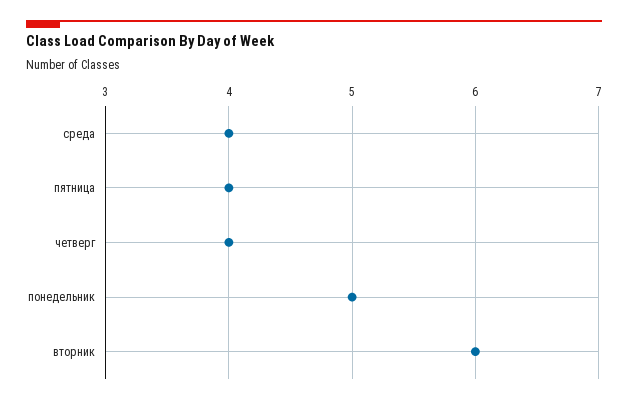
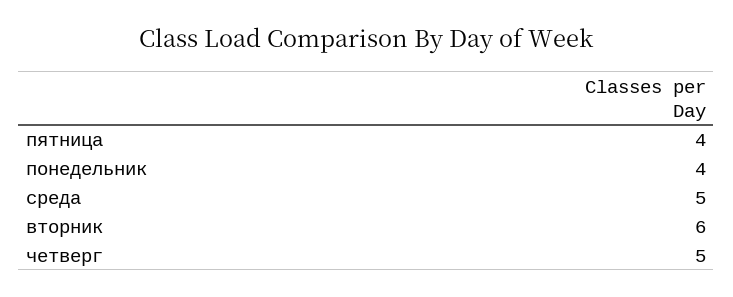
  {
-   "среда": 4,
+   "среда": 5,
    "пятница": 4,
-   "четверг": 4,
+   "четверг": 5,
-   "понедельник": 5,
+   "понедельник": 4,
    "вторник": 6
  }

